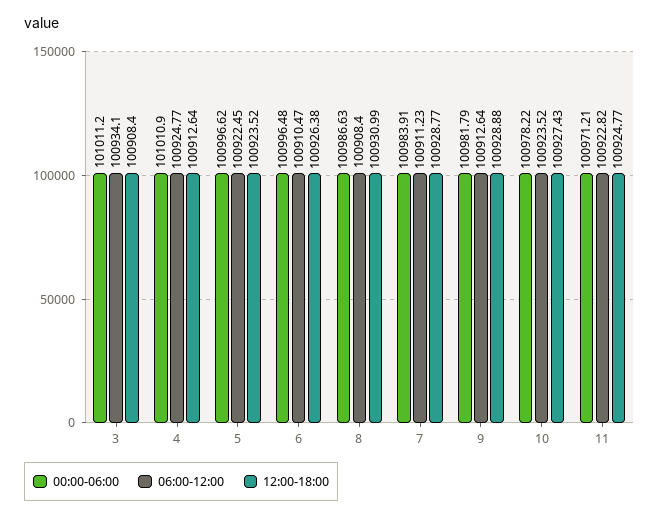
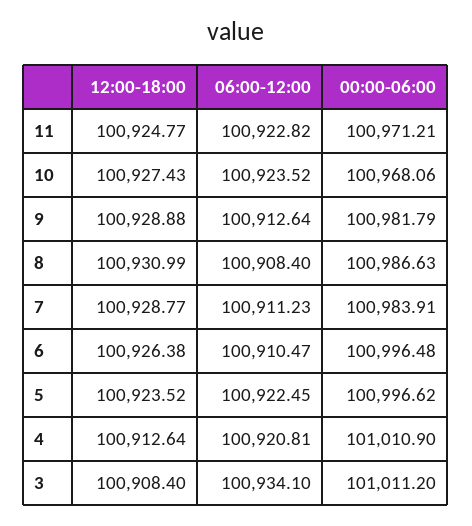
  {
    "00:00-06:00": {
      "3": 101011.2,
      "4": 101010.9,
      "5": 100996.62,
      "6": 100996.48,
      "8": 100986.63,
      "7": 100983.91,
      "9": 100981.79,
-     "10": 100978.22,
+     "10": 100968.06,
      "11": 100971.21
    },
    "06:00-12:00": {
      "3": 100934.1,
-     "4": 100924.77,
+     "4": 100920.81,
      "5": 100922.45,
      "6": 100910.47,
      "8": 100908.4,
      "7": 100911.23,
      "9": 100912.64,
      "10": 100923.52,
      "11": 100922.82
    },
    "12:00-18:00": {
      "3": 100908.4,
      "4": 100912.64,
      "5": 100923.52,
      "6": 100926.38,
      "8": 100930.99,
      "7": 100928.77,
      "9": 100928.88,
      "10": 100927.43,
      "11": 100924.77
    }
  }

